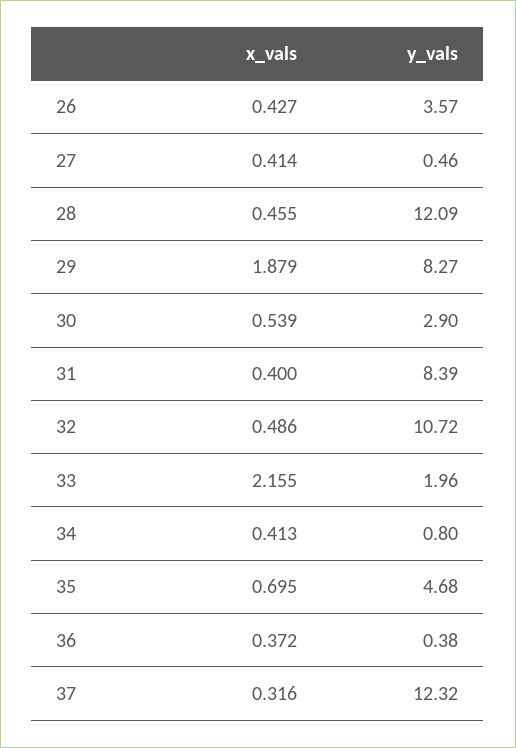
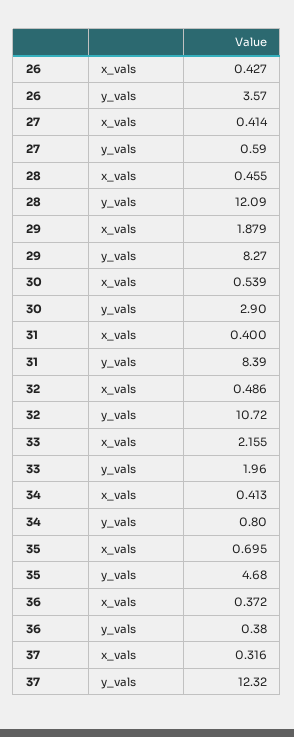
  {
    "x_vals": {
      "26": 0.427,
      "27": 0.414,
      "28": 0.455,
      "29": 1.879,
      "30": 0.539,
      "31": 0.4,
      "32": 0.486,
      "33": 2.155,
      "34": 0.413,
      "35": 0.695,
      "36": 0.372,
      "37": 0.316
    },
    "y_vals": {
      "26": 3.57,
-     "27": 0.46,
+     "27": 0.59,
      "28": 12.09,
      "29": 8.27,
      "30": 2.9,
      "31": 8.39,
      "32": 10.72,
      "33": 1.96,
      "34": 0.8,
      "35": 4.68,
      "36": 0.38,
      "37": 12.32
    }
  }

